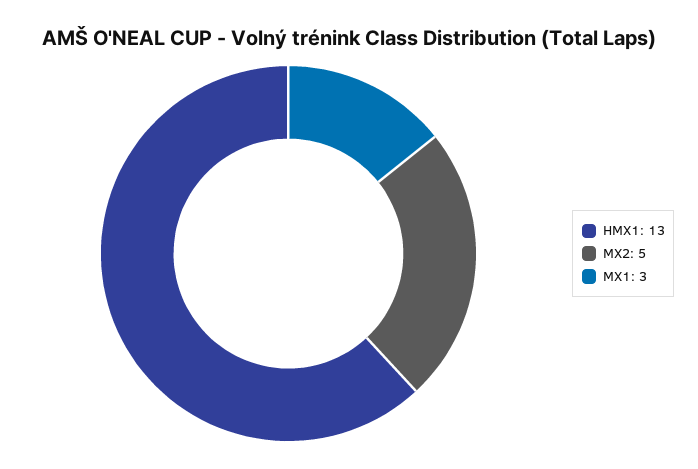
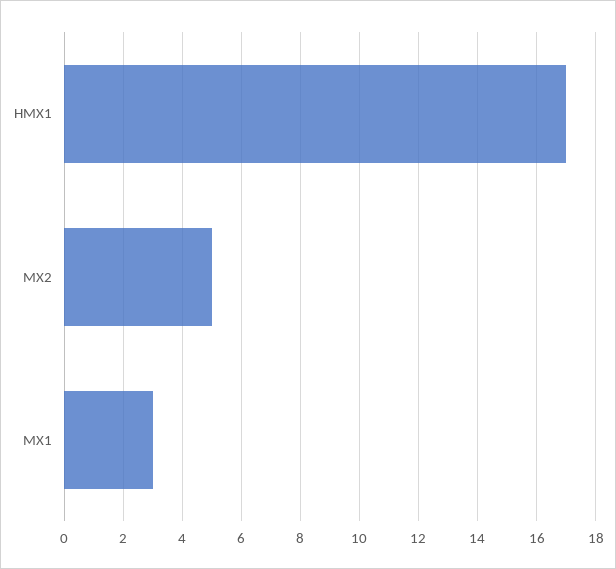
  {
-   "HMX1": 13,
+   "HMX1": 17,
    "MX2": 5,
    "MX1": 3
  }

